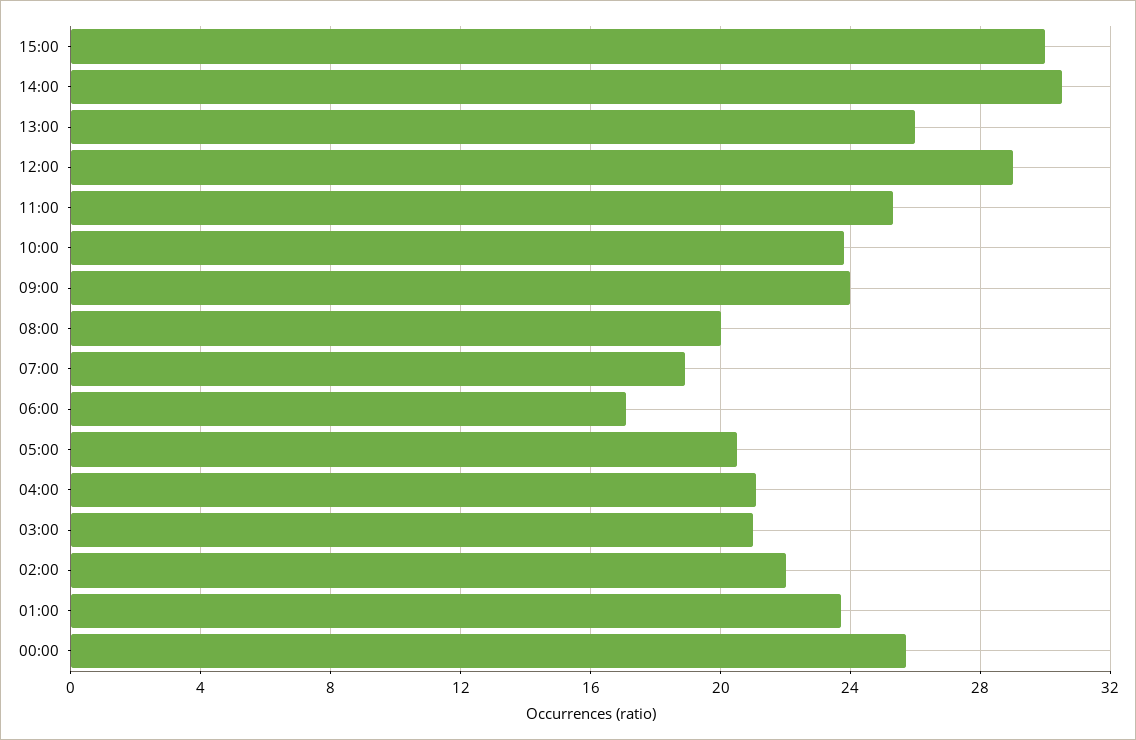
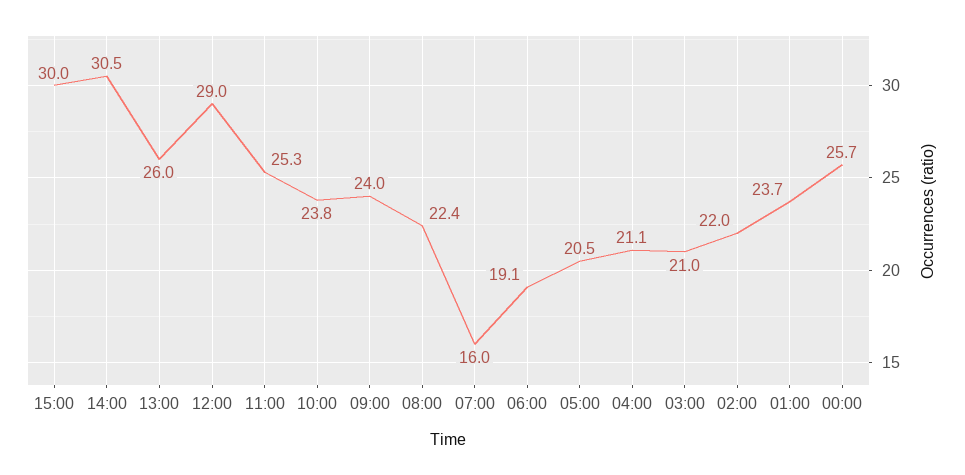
  {
    "15:00": 30,
    "14:00": 30.5,
    "13:00": 26,
    "12:00": 29,
    "11:00": 25.3,
    "10:00": 23.8,
    "09:00": 24,
-   "08:00": 20,
+   "08:00": 22.4,
-   "07:00": 19,
+   "07:00": 16,
-   "06:00": 17,
+   "06:00": 19.1,
    "05:00": 20.5,
    "04:00": 21.1,
    "03:00": 21,
    "02:00": 22,
    "01:00": 23.7,
    "00:00": 25.7
  }

